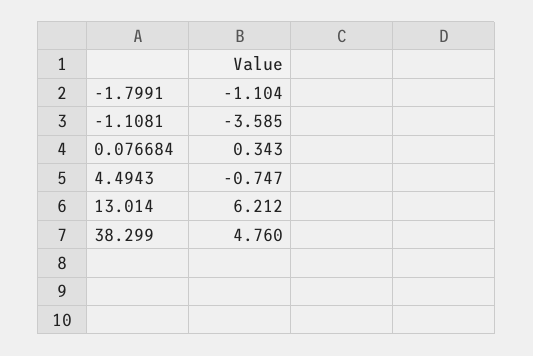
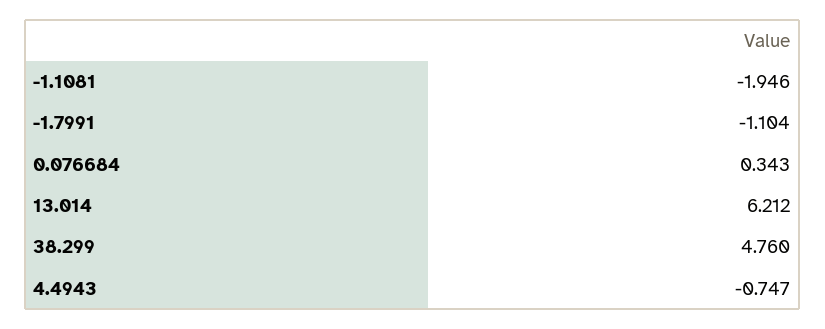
  {
    "-1.7991": -1.104,
-   "-1.1081": -3.585,
+   "-1.1081": -1.946,
    "0.076684": 0.343,
    "4.4943": -0.747,
    "13.014": 6.212,
    "38.299": 4.76
  }

